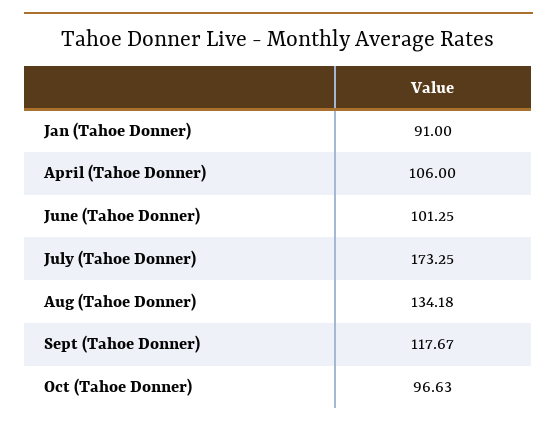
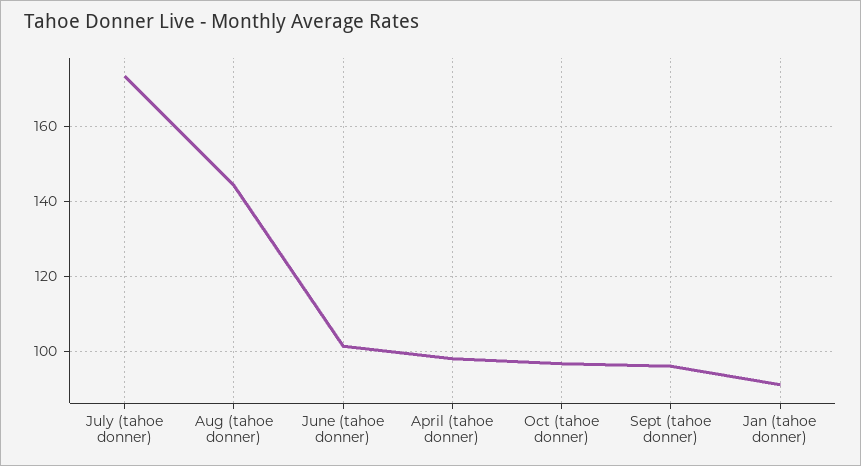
  {
    "Jan (Tahoe Donner)": 91,
-   "April (Tahoe Donner)": 106,
+   "April (Tahoe Donner)": 98,
    "June (Tahoe Donner)": 101.25,
    "July (Tahoe Donner)": 173.25,
-   "Aug (Tahoe Donner)": 134.18,
+   "Aug (Tahoe Donner)": 144,
-   "Sept (Tahoe Donner)": 117.67,
+   "Sept (Tahoe Donner)": 96,
    "Oct (Tahoe Donner)": 96.63
  }

